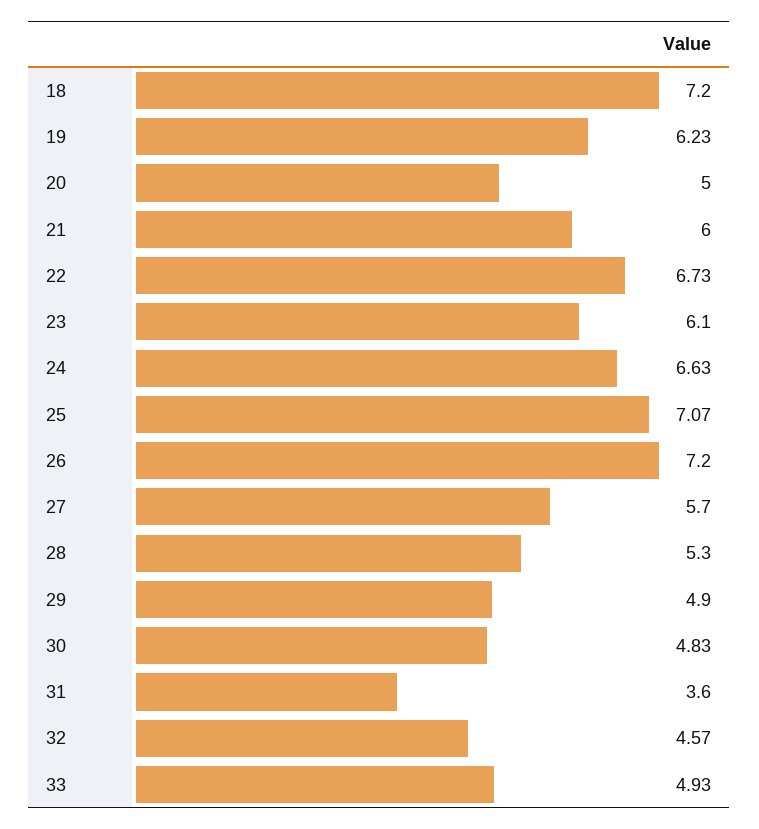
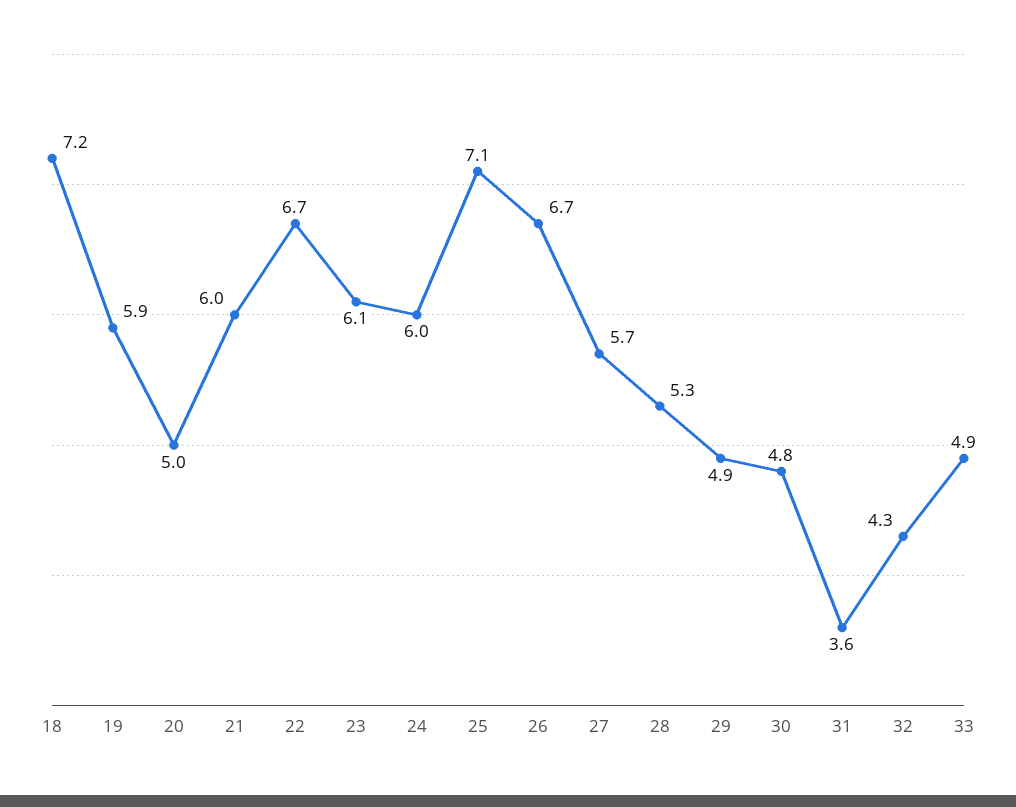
  {
    "18": 7.2,
-   "19": 6.23,
+   "19": 5.9,
    "20": 5,
    "21": 6,
    "22": 6.73,
    "23": 6.1,
-   "24": 6.63,
+   "24": 6,
    "25": 7.07,
-   "26": 7.2,
+   "26": 6.7,
    "27": 5.7,
    "28": 5.3,
    "29": 4.9,
    "30": 4.83,
    "31": 3.6,
-   "32": 4.57,
+   "32": 4.3,
    "33": 4.93
  }

